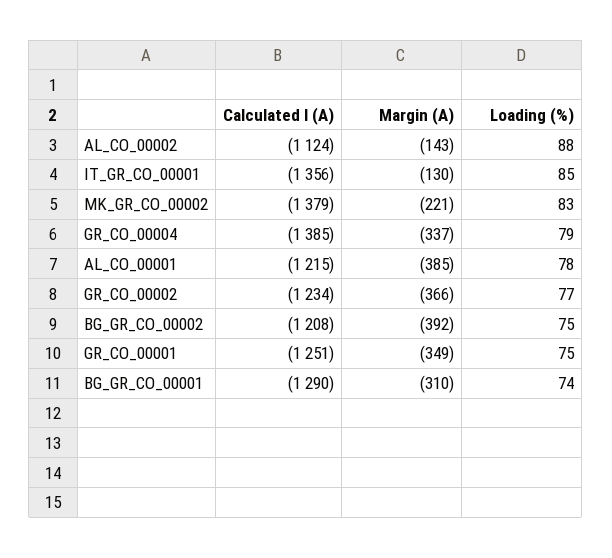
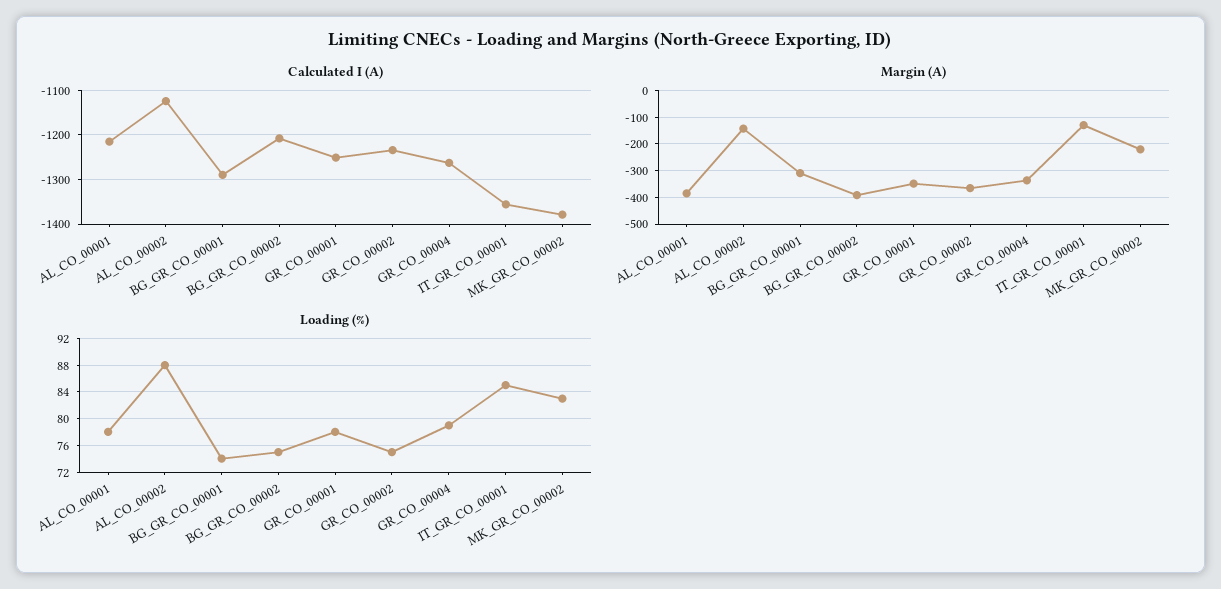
  {
    "Calculated I (A)": {
      "AL_CO_00002": -1124,
      "IT_GR_CO_00001": -1356,
      "MK_GR_CO_00002": -1379,
-     "GR_CO_00004": -1385,
+     "GR_CO_00004": -1260,
      "AL_CO_00001": -1215,
      "GR_CO_00002": -1234,
      "BG_GR_CO_00002": -1208,
      "GR_CO_00001": -1251,
      "BG_GR_CO_00001": -1290
    },
    "Margin (A)": {
      "AL_CO_00002": -143,
      "IT_GR_CO_00001": -130,
      "MK_GR_CO_00002": -221,
      "GR_CO_00004": -337,
      "AL_CO_00001": -385,
      "GR_CO_00002": -366,
      "BG_GR_CO_00002": -392,
      "GR_CO_00001": -349,
      "BG_GR_CO_00001": -310
    },
    "Loading (%)": {
      "AL_CO_00002": 88,
      "IT_GR_CO_00001": 85,
      "MK_GR_CO_00002": 83,
      "GR_CO_00004": 79,
      "AL_CO_00001": 78,
-     "GR_CO_00002": 77,
+     "GR_CO_00002": 75,
      "BG_GR_CO_00002": 75,
-     "GR_CO_00001": 75,
+     "GR_CO_00001": 78,
      "BG_GR_CO_00001": 74
    }
  }

